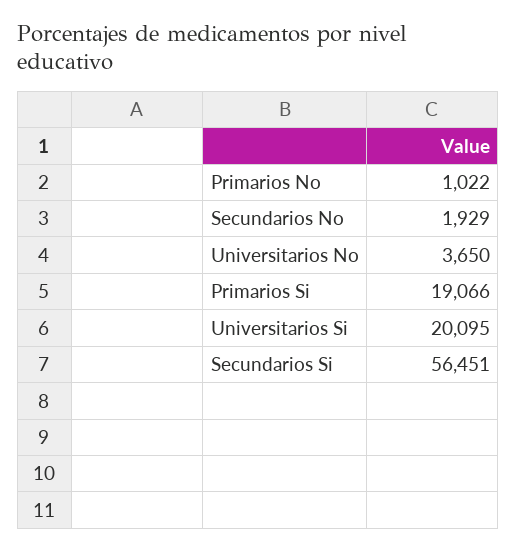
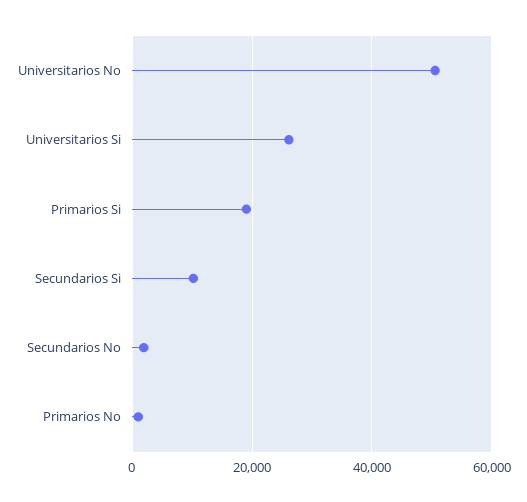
  {
    "Primarios No": 1022,
    "Secundarios No": 1929,
-   "Universitarios No": 3650,
+   "Universitarios No": 50000,
    "Primarios Si": 19066,
-   "Universitarios Si": 20095,
+   "Universitarios Si": 26000,
-   "Secundarios Si": 56451
+   "Secundarios Si": 10000
  }

